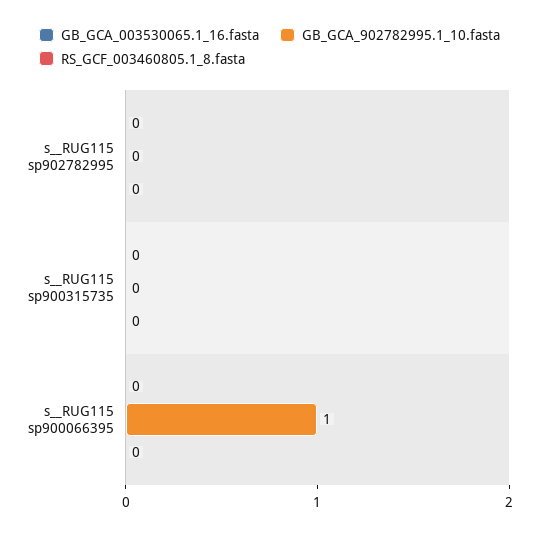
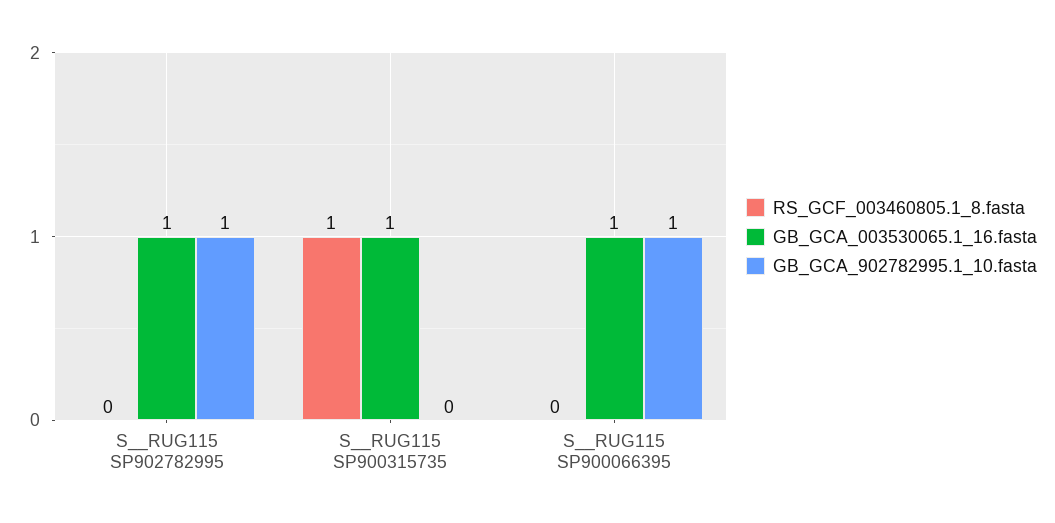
  {
    "GB_GCA_003530065.1_16.fasta": {
-     "s__RUG115 sp902782995": 0,
+     "s__RUG115 sp902782995": 1,
-     "s__RUG115 sp900315735": 0,
+     "s__RUG115 sp900315735": 1,
-     "s__RUG115 sp900066395": 0
+     "s__RUG115 sp900066395": 1
    },
    "GB_GCA_902782995.1_10.fasta": {
-     "s__RUG115 sp902782995": 0,
+     "s__RUG115 sp902782995": 1,
      "s__RUG115 sp900315735": 0,
      "s__RUG115 sp900066395": 1
    },
    "RS_GCF_003460805.1_8.fasta": {
      "s__RUG115 sp902782995": 0,
-     "s__RUG115 sp900315735": 0,
+     "s__RUG115 sp900315735": 1,
      "s__RUG115 sp900066395": 0
    }
  }

